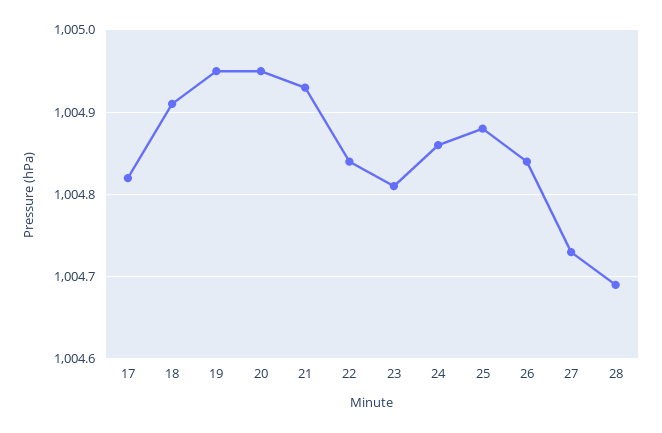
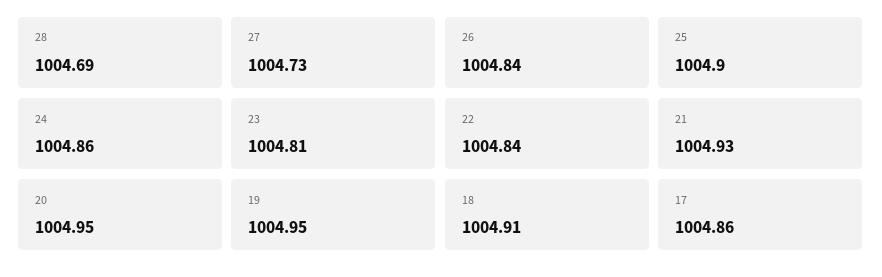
  {
-   "17": 1004.82,
+   "17": 1004.86,
    "18": 1004.91,
    "19": 1004.95,
    "20": 1004.95,
    "21": 1004.93,
    "22": 1004.84,
    "23": 1004.81,
    "24": 1004.86,
-   "25": 1004.88,
+   "25": 1004.9,
    "26": 1004.84,
    "27": 1004.73,
    "28": 1004.69
  }

